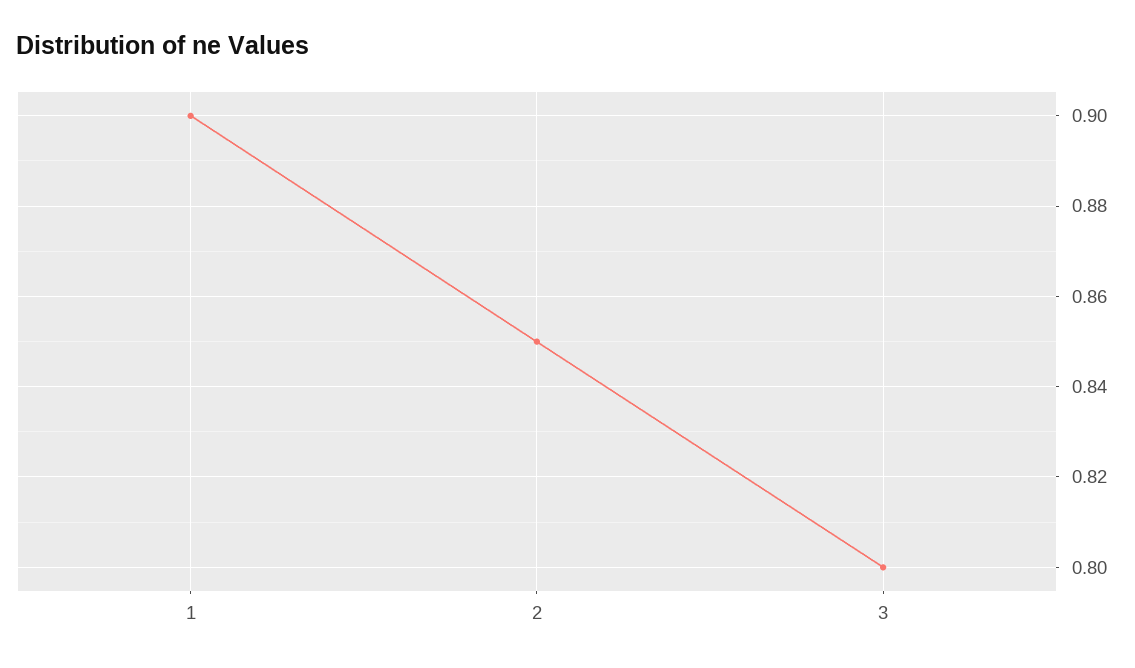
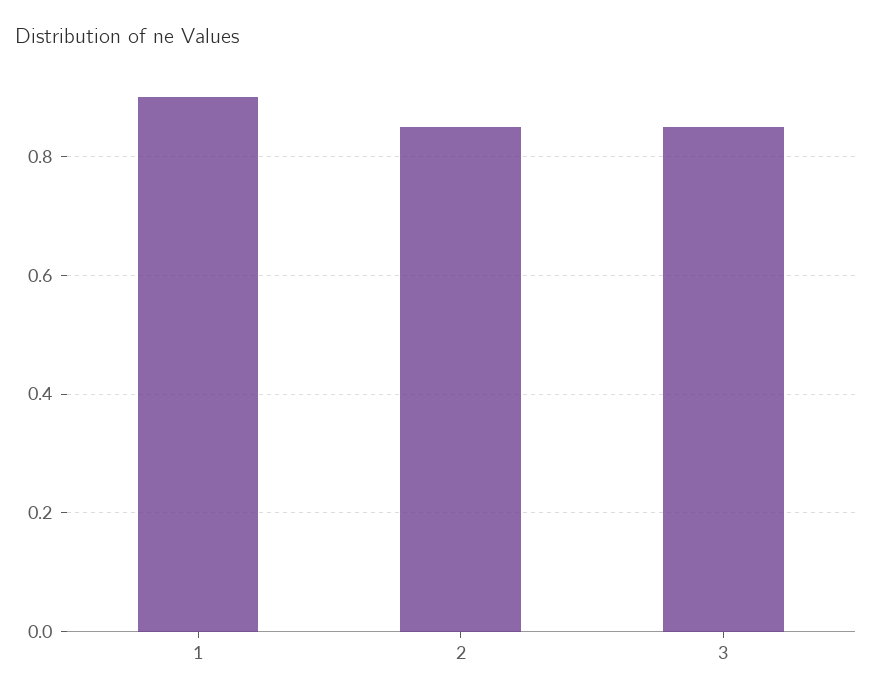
  {
    "1": 0.9,
    "2": 0.85,
-   "3": 0.8
+   "3": 0.85
  }

